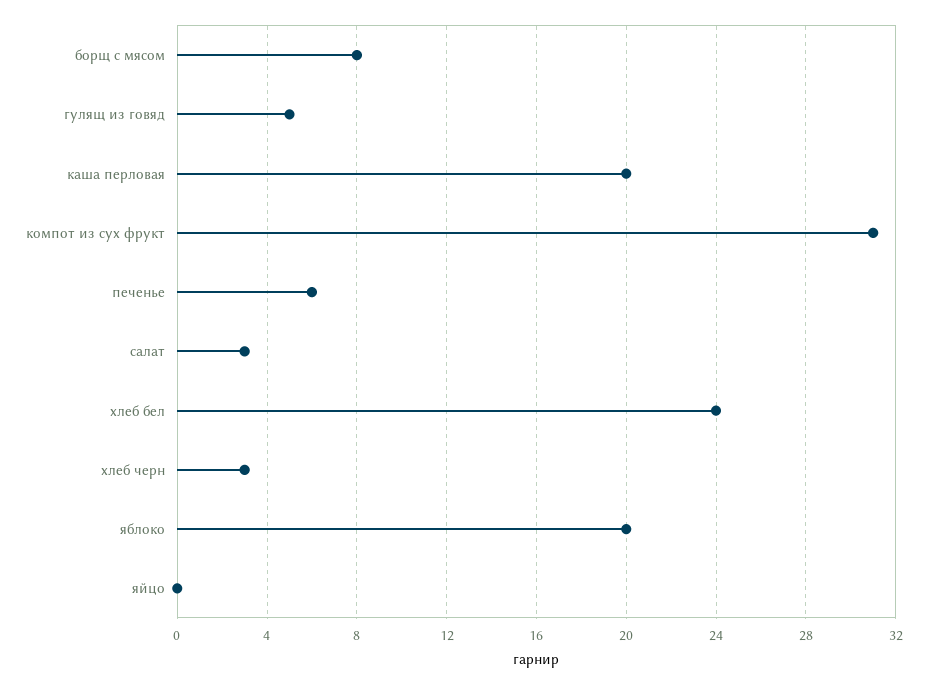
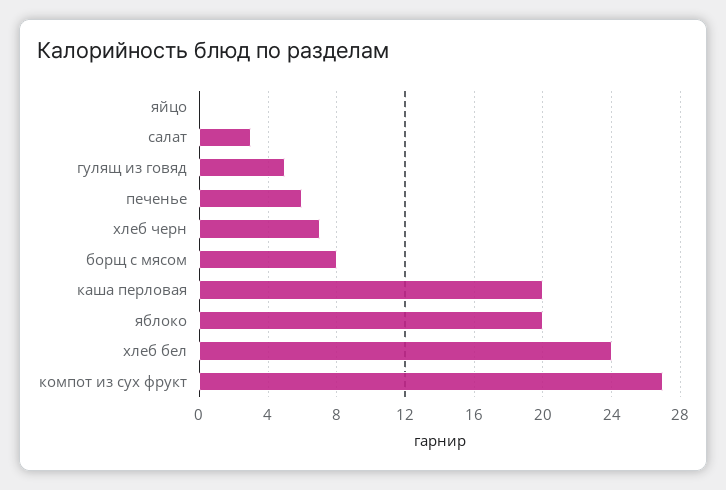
  {
    "борщ с мясом": 8,
    "гулящ из говяд": 5,
    "каша перловая": 20,
-   "компот из сух фрукт": 31,
+   "компот из сух фрукт": 27,
    "печенье": 6,
    "салат": 3,
    "хлеб бел": 24,
-   "хлеб черн": 3,
+   "хлеб черн": 7,
    "яблоко": 20,
    "яйцо": 0
  }

